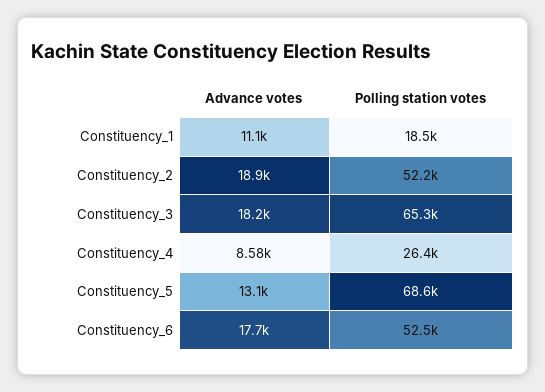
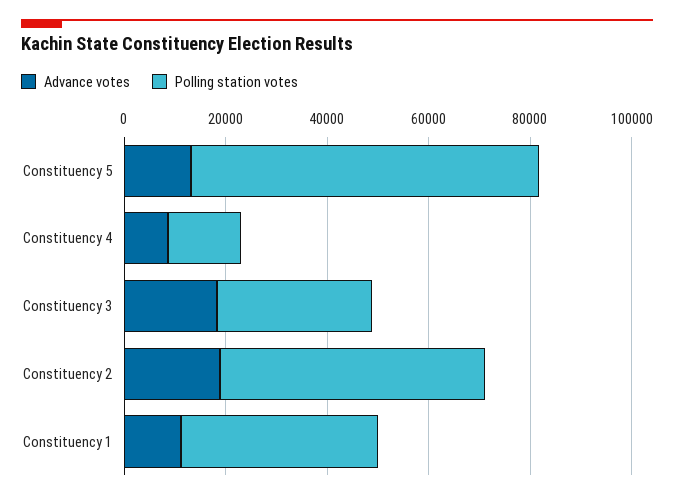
  {
    "Advance votes": {
      "Constituency_1": 11100,
      "Constituency_2": 18900,
      "Constituency_3": 18200,
      "Constituency_4": 8580,
-     "Constituency_5": 13100,
+     "Constituency_5": 13100
-     "Constituency_6": 17700
    },
    "Polling station votes": {
-     "Constituency_1": 18500,
+     "Constituency_1": 40000,
      "Constituency_2": 52200,
-     "Constituency_3": 65300,
+     "Constituency_3": 30000,
-     "Constituency_4": 26400,
+     "Constituency_4": 15000,
-     "Constituency_5": 68600,
+     "Constituency_5": 68600
-     "Constituency_6": 52500
    }
  }

